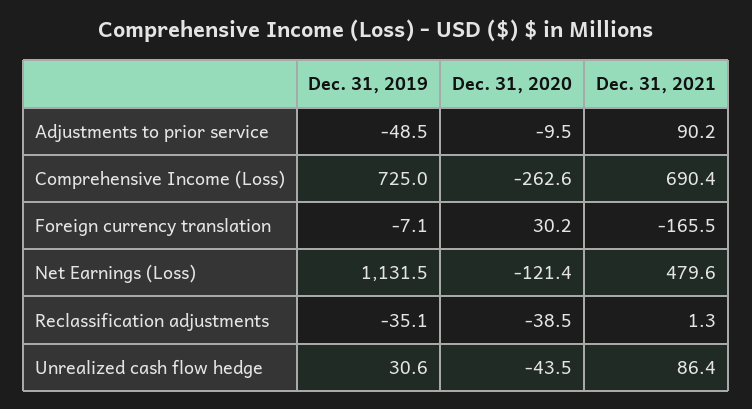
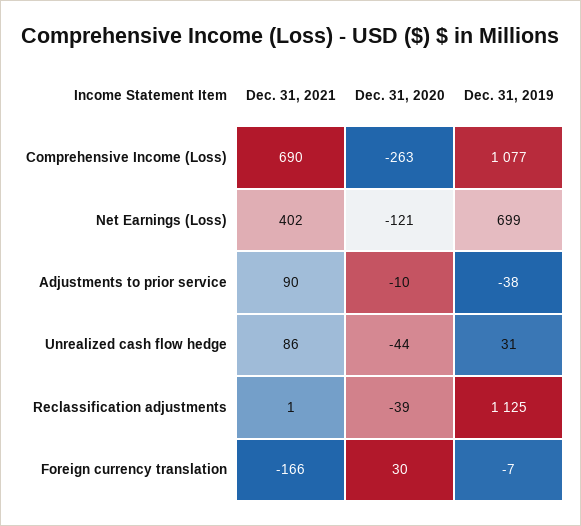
  {
    "Dec. 31, 2019": {
-     "Adjustments to prior service": -48.5,
+     "Adjustments to prior service": -38,
-     "Comprehensive Income (Loss)": 725,
+     "Comprehensive Income (Loss)": 1077,
      "Foreign currency translation": -7.1,
-     "Net Earnings (Loss)": 1131.5,
+     "Net Earnings (Loss)": 699,
-     "Reclassification adjustments": -35.1,
+     "Reclassification adjustments": 1125,
      "Unrealized cash flow hedge": 30.6
    },
    "Dec. 31, 2020": {
      "Adjustments to prior service": -9.5,
      "Comprehensive Income (Loss)": -262.6,
      "Foreign currency translation": 30.2,
      "Net Earnings (Loss)": -121.4,
      "Reclassification adjustments": -38.5,
      "Unrealized cash flow hedge": -43.5
    },
    "Dec. 31, 2021": {
      "Adjustments to prior service": 90.2,
      "Comprehensive Income (Loss)": 690.4,
      "Foreign currency translation": -165.5,
-     "Net Earnings (Loss)": 479.6,
+     "Net Earnings (Loss)": 402,
      "Reclassification adjustments": 1.3,
      "Unrealized cash flow hedge": 86.4
    }
  }

